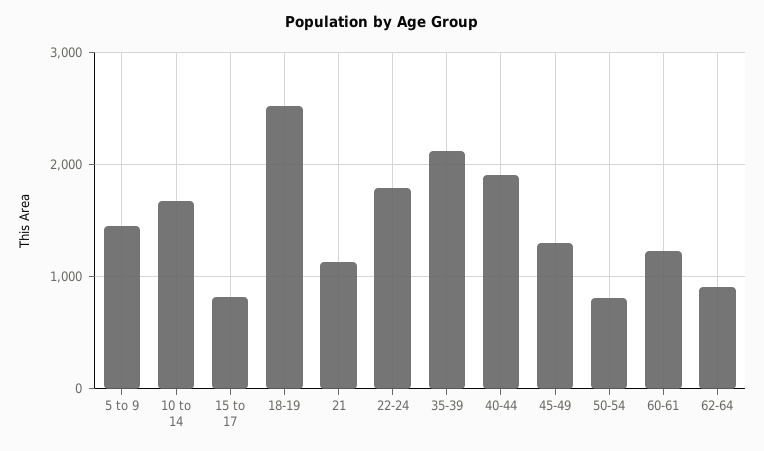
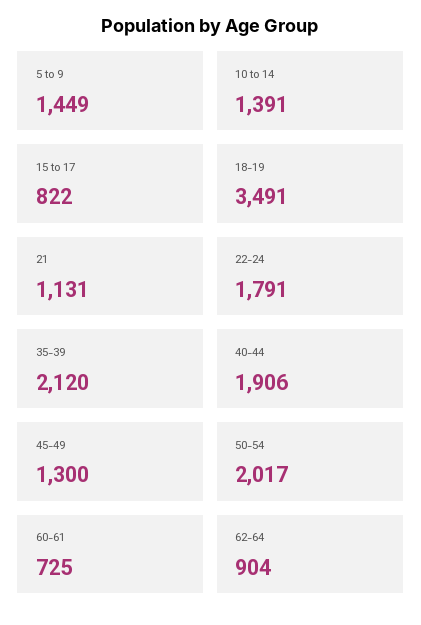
  {
    "5 to 9": 1449,
-   "10 to 14": 1700,
+   "10 to 14": 1391,
    "15 to 17": 822,
-   "18-19": 2500,
+   "18-19": 3491,
    "21": 1131,
    "22-24": 1791,
    "35-39": 2120,
    "40-44": 1906,
    "45-49": 1300,
-   "50-54": 800,
+   "50-54": 2017,
-   "60-61": 1200,
+   "60-61": 725,
    "62-64": 904
  }

